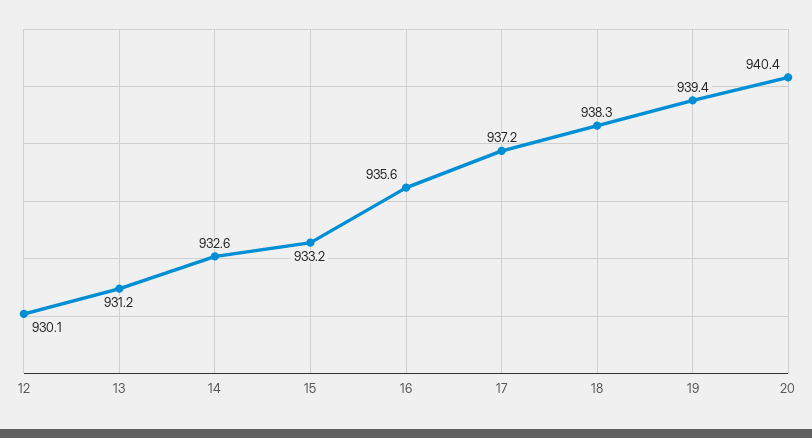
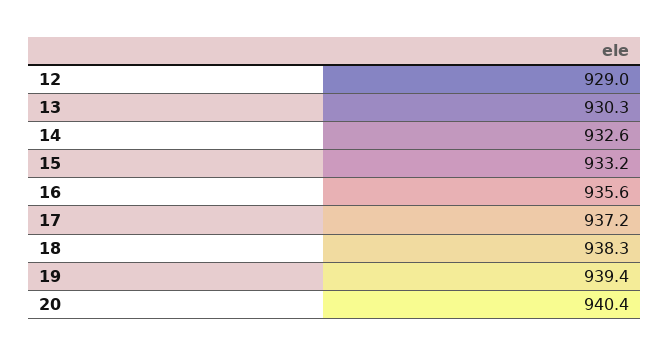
  {
-   "12": 930.1,
+   "12": 929,
-   "13": 931.2,
+   "13": 930.3,
    "14": 932.6,
    "15": 933.2,
    "16": 935.6,
    "17": 937.2,
    "18": 938.3,
    "19": 939.4,
    "20": 940.4
  }

